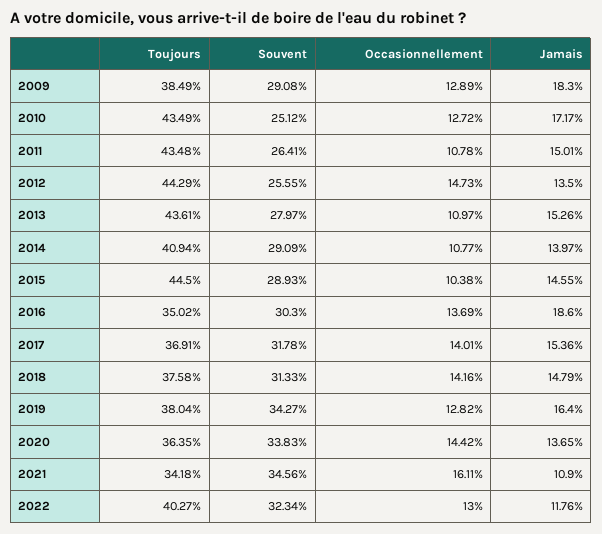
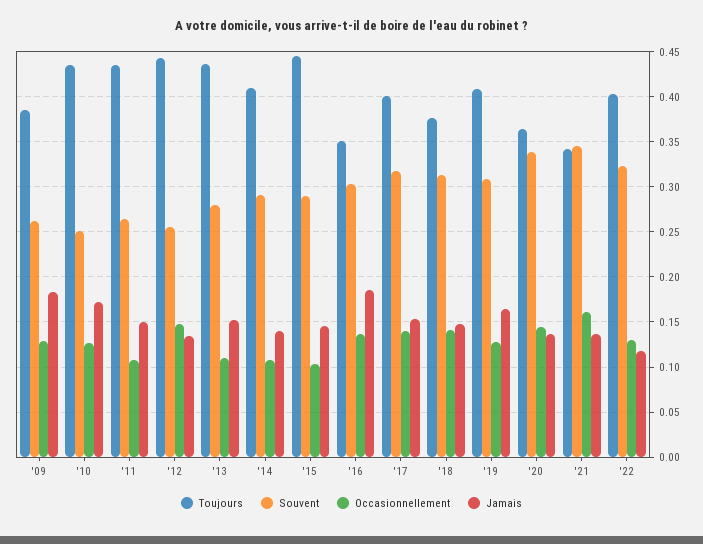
  {
    "Toujours": {
      "2009": 0.3849,
      "2010": 0.4349,
      "2011": 0.4348,
      "2012": 0.4429,
      "2013": 0.4361,
      "2014": 0.4094,
      "2015": 0.445,
      "2016": 0.3502,
-     "2017": 0.3691,
+     "2017": 0.4,
      "2018": 0.3758,
-     "2019": 0.3804,
+     "2019": 0.41,
      "2020": 0.3635,
      "2021": 0.3418,
      "2022": 0.4027
    },
    "Souvent": {
-     "2009": 0.2908,
+     "2009": 0.26,
      "2010": 0.2512,
      "2011": 0.2641,
      "2012": 0.2555,
      "2013": 0.2797,
      "2014": 0.2909,
      "2015": 0.2893,
      "2016": 0.303,
      "2017": 0.3178,
      "2018": 0.3133,
-     "2019": 0.3427,
+     "2019": 0.31,
      "2020": 0.3383,
      "2021": 0.3456,
      "2022": 0.3234
    },
    "Occasionnellement": {
      "2009": 0.1289,
      "2010": 0.1272,
      "2011": 0.1078,
      "2012": 0.1473,
      "2013": 0.1097,
      "2014": 0.1077,
      "2015": 0.1038,
      "2016": 0.1369,
      "2017": 0.1401,
      "2018": 0.1416,
      "2019": 0.1282,
      "2020": 0.1442,
      "2021": 0.1611,
      "2022": 0.13
    },
    "Jamais": {
      "2009": 0.183,
      "2010": 0.1717,
      "2011": 0.1501,
      "2012": 0.135,
      "2013": 0.1526,
      "2014": 0.1397,
      "2015": 0.1455,
      "2016": 0.186,
      "2017": 0.1536,
      "2018": 0.1479,
      "2019": 0.164,
      "2020": 0.1365,
-     "2021": 0.109,
+     "2021": 0.14,
      "2022": 0.1176
    }
  }

